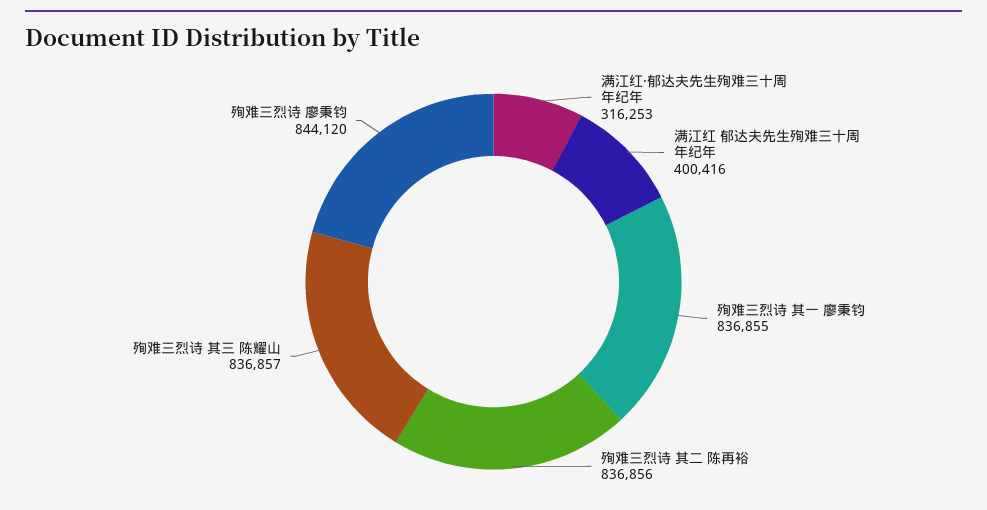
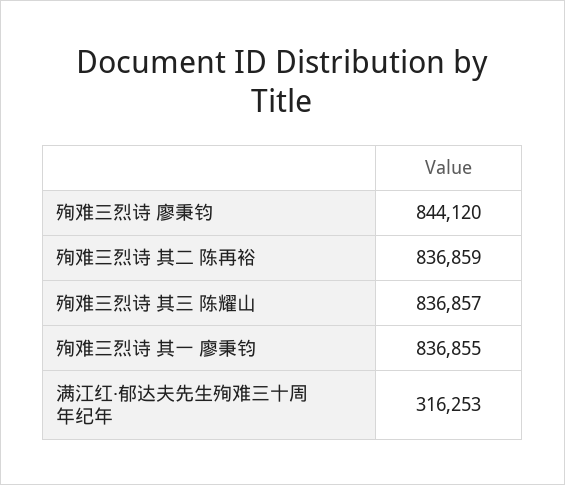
  {
    "满江红·郁达夫先生殉难三十周年纪年": 316253,
-   "满江红 郁达夫先生殉难三十周年纪年": 400416,
    "殉难三烈诗 其一 廖秉钧": 836855,
-   "殉难三烈诗 其二 陈再裕": 836856,
+   "殉难三烈诗 其二 陈再裕": 836859,
    "殉难三烈诗 其三 陈耀山": 836857,
    "殉难三烈诗 廖秉钧": 844120
  }

